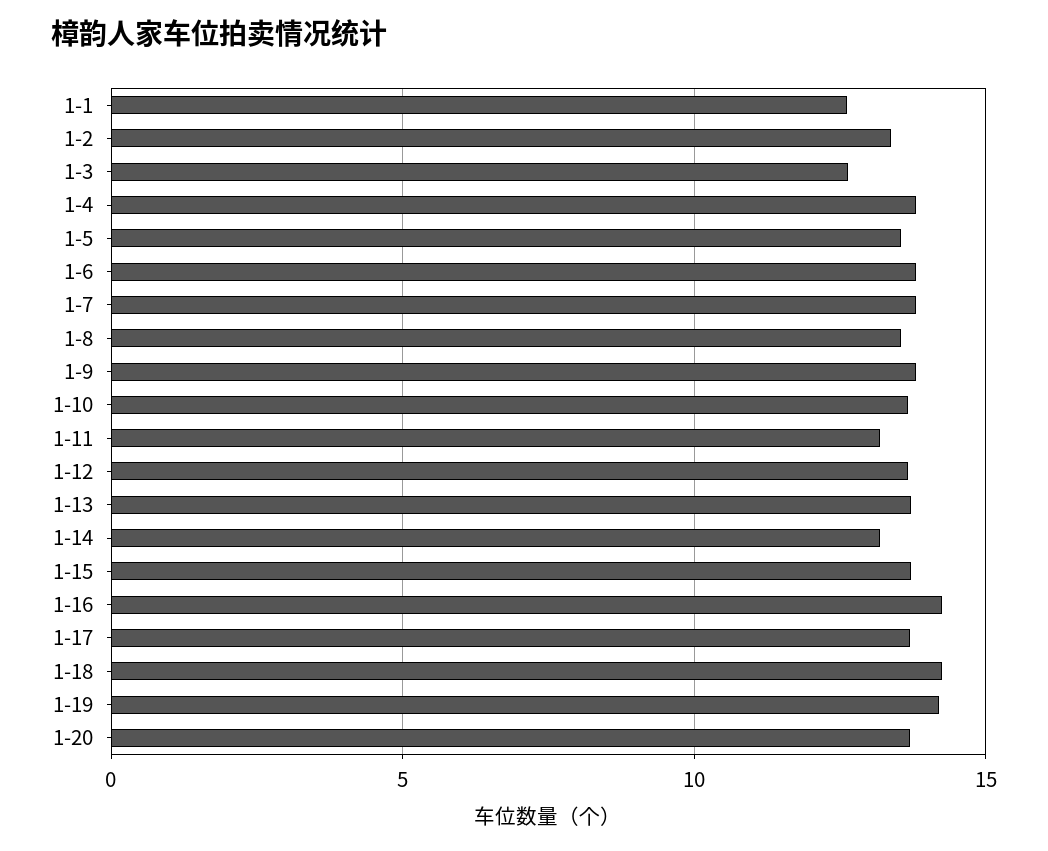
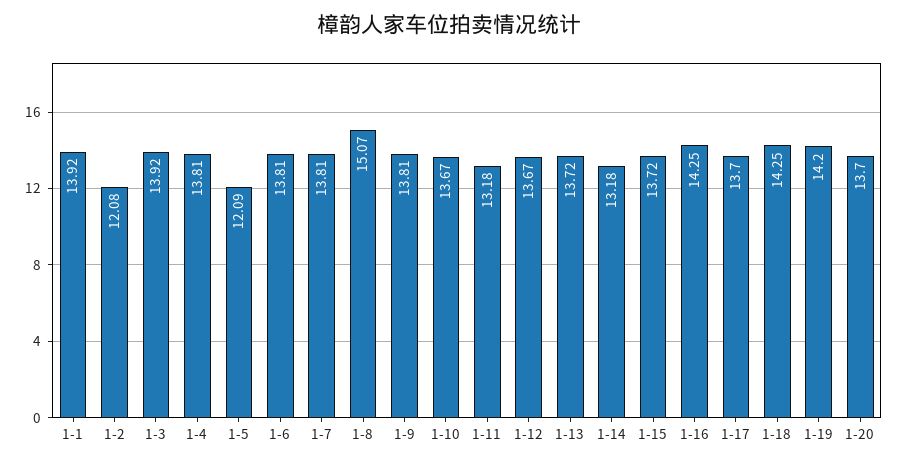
  {
-   "1-1": 12.5,
+   "1-1": 13.92,
-   "1-2": 13.5,
+   "1-2": 12.08,
-   "1-3": 12.5,
+   "1-3": 13.92,
    "1-4": 13.81,
-   "1-5": 13.5,
+   "1-5": 12.09,
    "1-6": 13.81,
    "1-7": 13.81,
-   "1-8": 13.5,
+   "1-8": 15.07,
    "1-9": 13.81,
    "1-10": 13.67,
    "1-11": 13.18,
    "1-12": 13.67,
    "1-13": 13.72,
    "1-14": 13.18,
    "1-15": 13.72,
    "1-16": 14.25,
    "1-17": 13.7,
    "1-18": 14.25,
    "1-19": 14.2,
    "1-20": 13.7
  }

